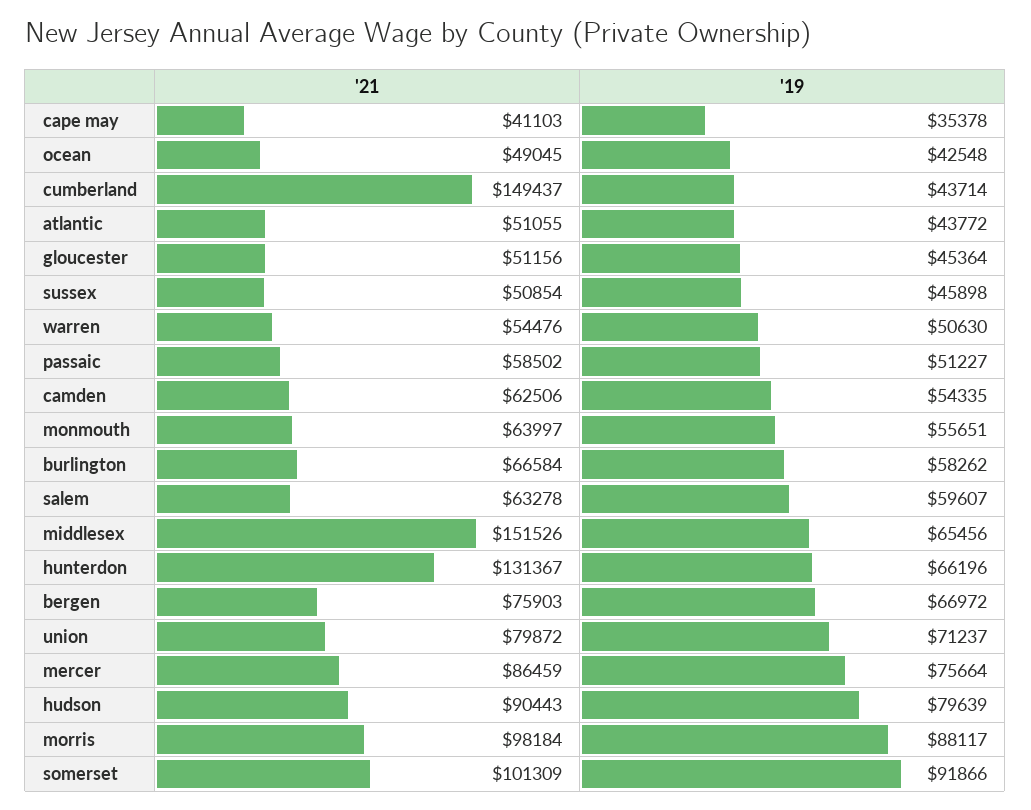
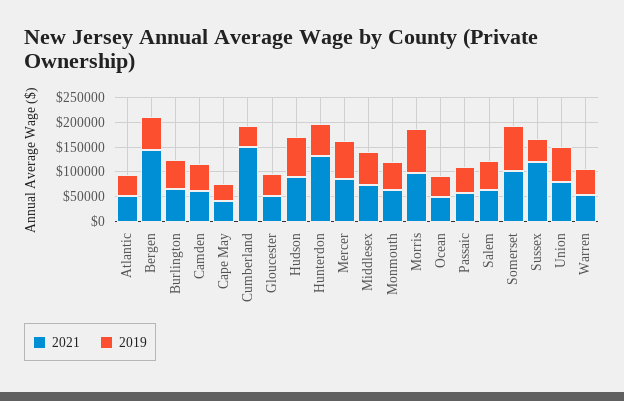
  {
    "'21": {
      "cape may": 41103,
      "ocean": 49045,
      "cumberland": 149437,
      "atlantic": 51055,
      "gloucester": 51156,
-     "sussex": 50854,
+     "sussex": 125000,
      "warren": 54476,
      "passaic": 58502,
      "camden": 62506,
      "monmouth": 63997,
      "burlington": 66584,
      "salem": 63278,
-     "middlesex": 151526,
+     "middlesex": 75000,
      "hunterdon": 131367,
-     "bergen": 75903,
+     "bergen": 150000,
      "union": 79872,
      "mercer": 86459,
      "hudson": 90443,
      "morris": 98184,
      "somerset": 101309
    },
    "'19": {
      "cape may": 35378,
      "ocean": 42548,
      "cumberland": 43714,
      "atlantic": 43772,
      "gloucester": 45364,
      "sussex": 45898,
      "warren": 50630,
      "passaic": 51227,
      "camden": 54335,
      "monmouth": 55651,
      "burlington": 58262,
      "salem": 59607,
      "middlesex": 65456,
      "hunterdon": 66196,
      "bergen": 66972,
      "union": 71237,
      "mercer": 75664,
      "hudson": 79639,
      "morris": 88117,
      "somerset": 91866
    }
  }

